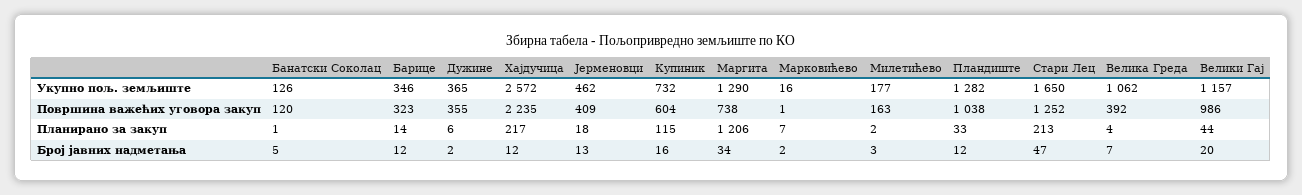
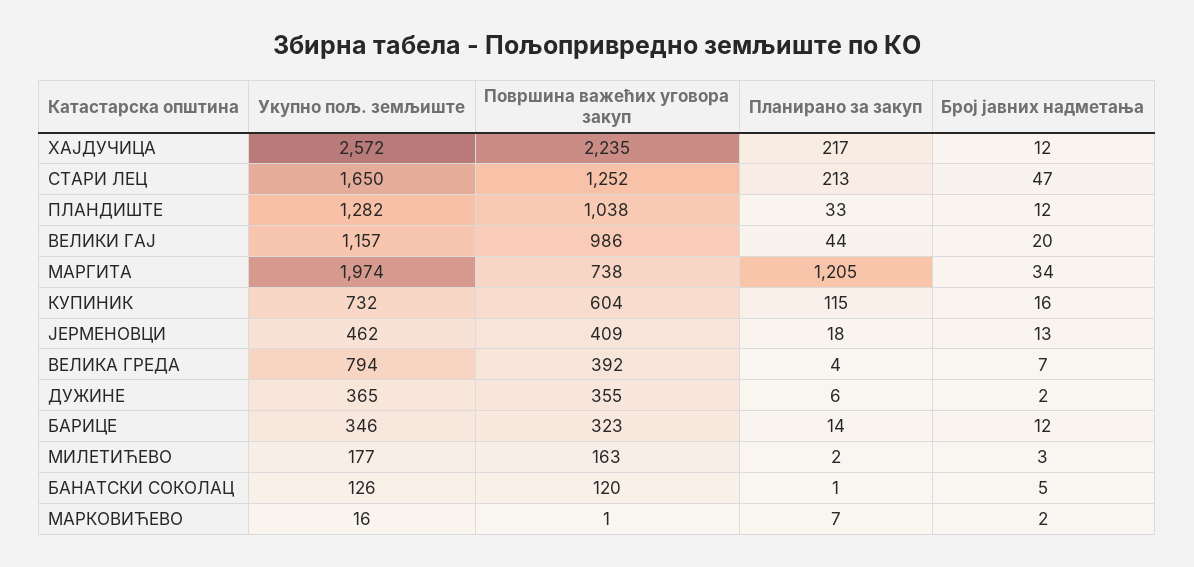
  {
    "Банатски Соколац": {
      "Укупно пољ. земљиште": 126,
      "Површина важећих уговора закуп": 120,
      "Планирано за закуп": 1,
      "Број јавних надметања": 5
    },
    "Барице": {
      "Укупно пољ. земљиште": 346,
      "Површина важећих уговора закуп": 323,
      "Планирано за закуп": 14,
      "Број јавних надметања": 12
    },
    "Дужине": {
      "Укупно пољ. земљиште": 365,
      "Површина важећих уговора закуп": 355,
      "Планирано за закуп": 6,
      "Број јавних надметања": 2
    },
    "Хајдучица": {
      "Укупно пољ. земљиште": 2572,
      "Површина важећих уговора закуп": 2235,
      "Планирано за закуп": 217,
      "Број јавних надметања": 12
    },
    "Јерменовци": {
      "Укупно пољ. земљиште": 462,
      "Површина важећих уговора закуп": 409,
      "Планирано за закуп": 18,
      "Број јавних надметања": 13
    },
    "Купиник": {
      "Укупно пољ. земљиште": 732,
      "Површина важећих уговора закуп": 604,
      "Планирано за закуп": 115,
      "Број јавних надметања": 16
    },
    "Маргита": {
-     "Укупно пољ. земљиште": 1290,
+     "Укупно пољ. земљиште": 1974,
      "Површина важећих уговора закуп": 738,
-     "Планирано за закуп": 1206,
+     "Планирано за закуп": 1205,
      "Број јавних надметања": 34
    },
    "Марковићево": {
      "Укупно пољ. земљиште": 16,
      "Површина важећих уговора закуп": 1,
      "Планирано за закуп": 7,
      "Број јавних надметања": 2
    },
    "Милетићево": {
      "Укупно пољ. земљиште": 177,
      "Површина важећих уговора закуп": 163,
      "Планирано за закуп": 2,
      "Број јавних надметања": 3
    },
    "Пландиште": {
      "Укупно пољ. земљиште": 1282,
      "Површина важећих уговора закуп": 1038,
      "Планирано за закуп": 33,
      "Број јавних надметања": 12
    },
    "Стари Лец": {
      "Укупно пољ. земљиште": 1650,
      "Површина важећих уговора закуп": 1252,
      "Планирано за закуп": 213,
      "Број јавних надметања": 47
    },
    "Велика Греда": {
-     "Укупно пољ. земљиште": 1062,
+     "Укупно пољ. земљиште": 794,
      "Површина важећих уговора закуп": 392,
      "Планирано за закуп": 4,
      "Број јавних надметања": 7
    },
    "Велики Гај": {
      "Укупно пољ. земљиште": 1157,
      "Површина важећих уговора закуп": 986,
      "Планирано за закуп": 44,
      "Број јавних надметања": 20
    }
  }

